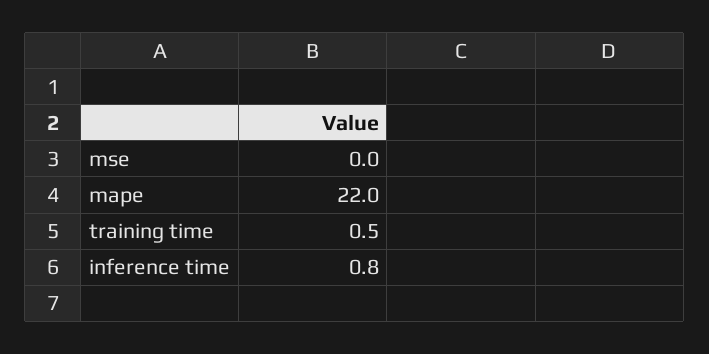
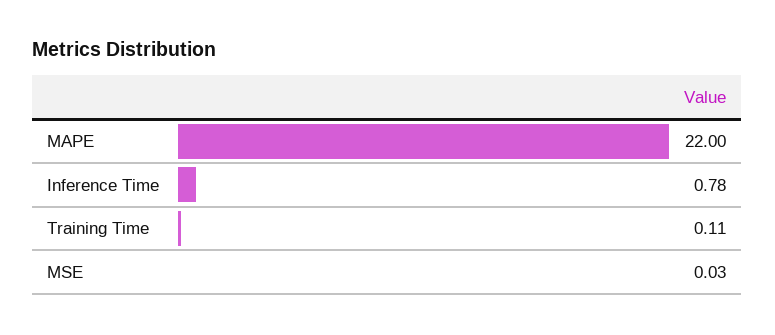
  {
    "mse": 0.03,
    "mape": 22,
-   "training time": 0.5,
+   "training time": 0.11,
    "inference time": 0.78
  }

